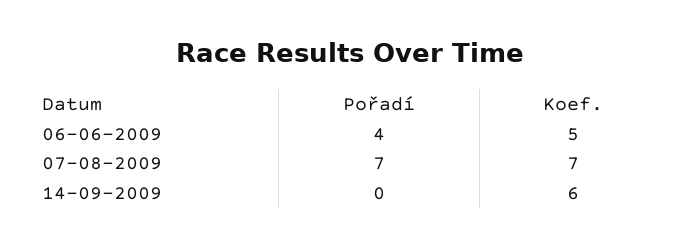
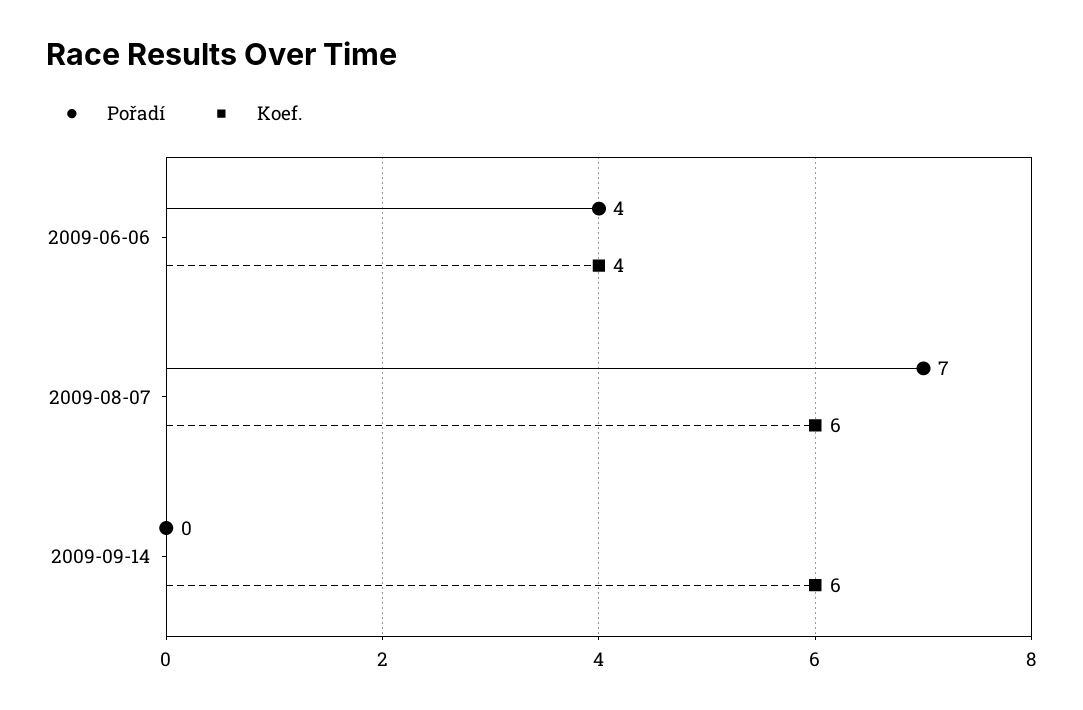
  {
    "Pořadí": {
      "06-06-2009": 4,
      "07-08-2009": 7,
      "14-09-2009": 0
    },
    "Koef.": {
-     "06-06-2009": 5,
+     "06-06-2009": 4,
-     "07-08-2009": 7,
+     "07-08-2009": 6,
      "14-09-2009": 6
    }
  }

